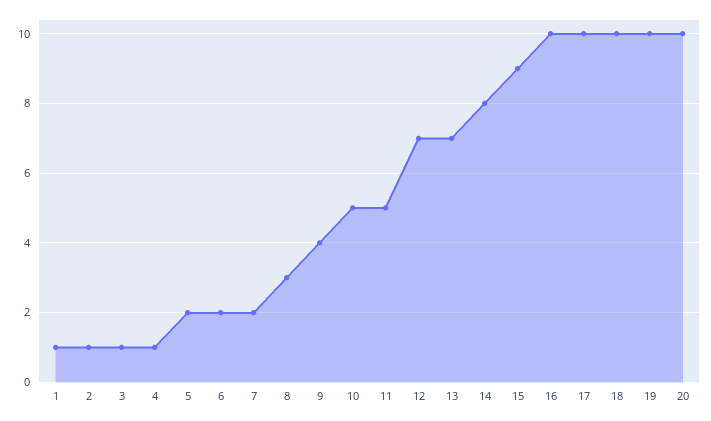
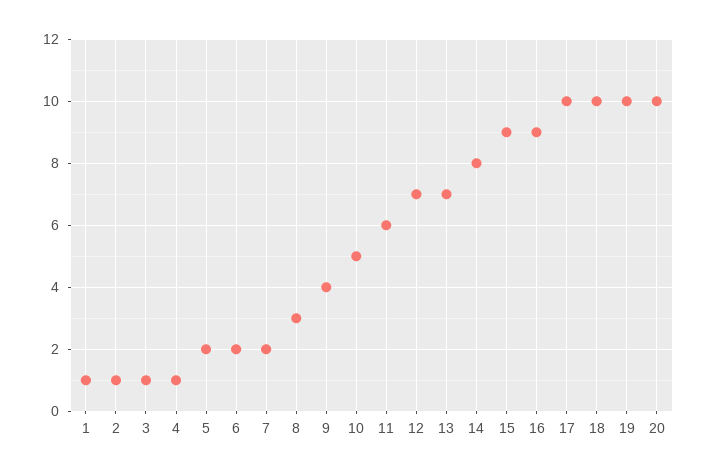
  {
    "1": 1,
    "2": 1,
    "3": 1,
    "4": 1,
    "5": 2,
    "6": 2,
    "7": 2,
    "8": 3,
    "9": 4,
    "10": 5,
-   "11": 5,
+   "11": 6,
    "12": 7,
    "13": 7,
    "14": 8,
    "15": 9,
-   "16": 10,
+   "16": 9,
    "17": 10,
    "18": 10,
    "19": 10,
    "20": 10
  }

